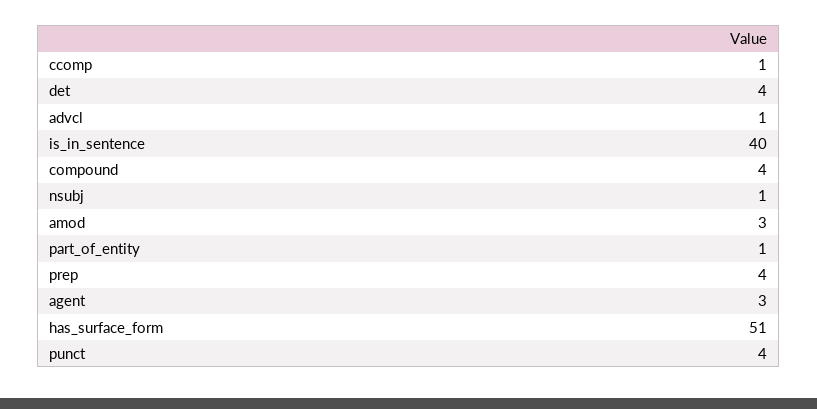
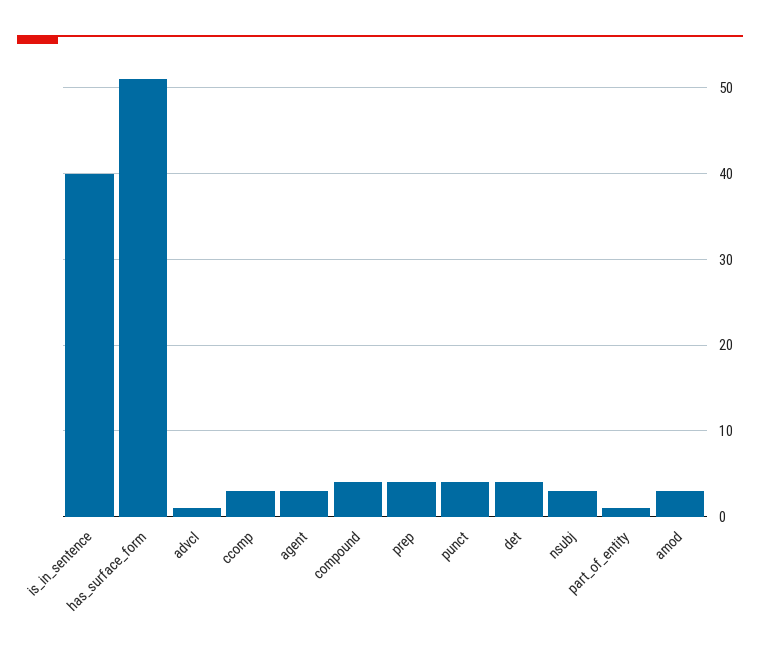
  {
-   "ccomp": 1,
+   "ccomp": 3,
    "det": 4,
    "advcl": 1,
    "is_in_sentence": 40,
    "compound": 4,
-   "nsubj": 1,
+   "nsubj": 3,
    "amod": 3,
    "part_of_entity": 1,
    "prep": 4,
    "agent": 3,
    "has_surface_form": 51,
    "punct": 4
  }

